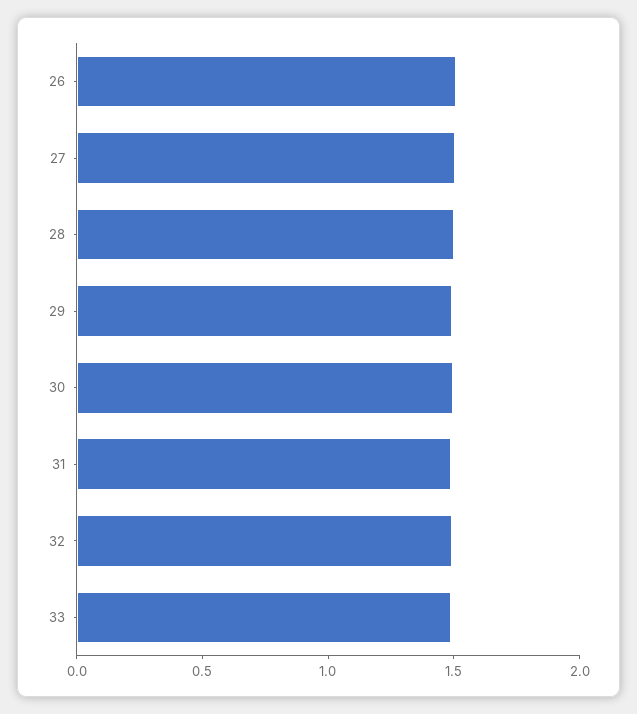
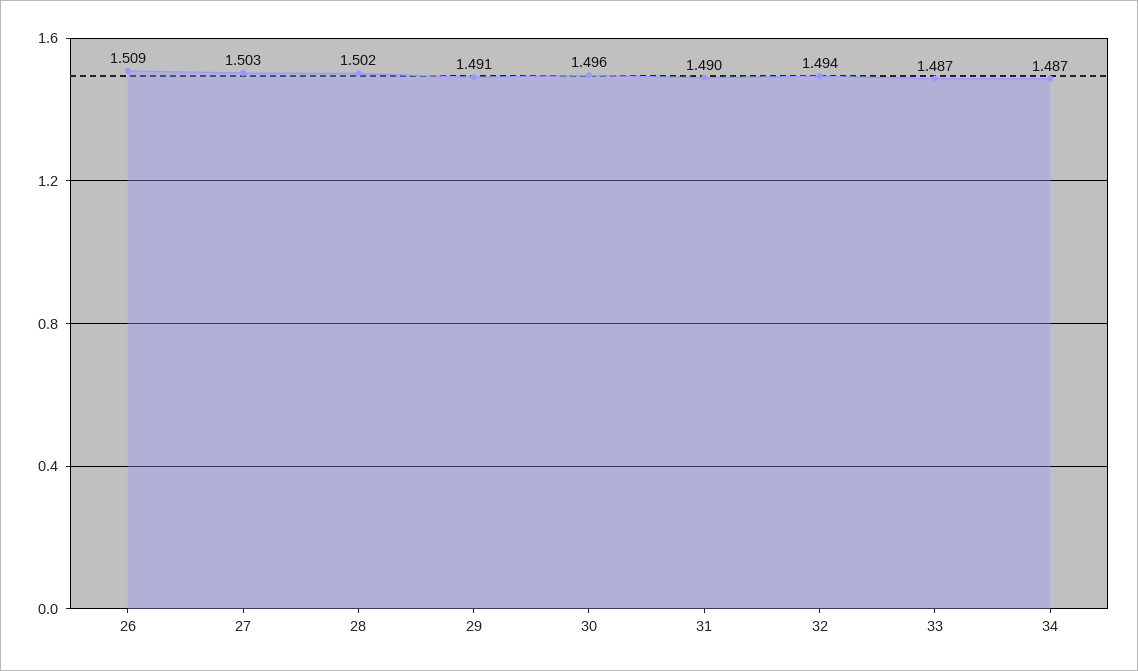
  {
    "26": 1.509,
    "27": 1.503,
    "28": 1.502,
    "29": 1.491,
    "30": 1.496,
    "31": 1.49,
    "32": 1.494,
-   "33": 1.487
+   "33": 1.487,
+   "34": 1.487
  }

